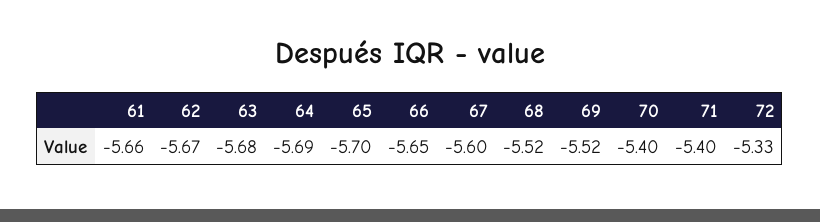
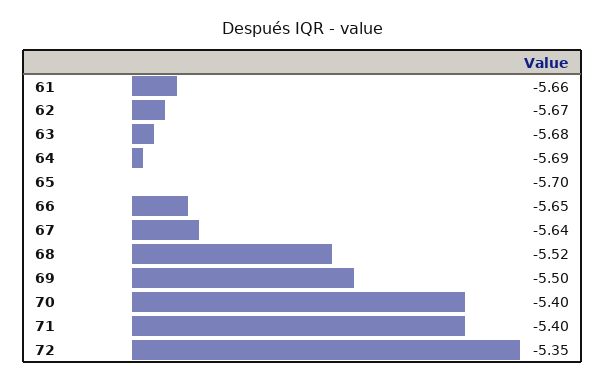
  {
    "61": -5.66,
    "62": -5.67,
    "63": -5.68,
    "64": -5.69,
    "65": -5.7,
    "66": -5.65,
-   "67": -5.6,
+   "67": -5.64,
    "68": -5.52,
-   "69": -5.52,
+   "69": -5.5,
    "70": -5.4,
    "71": -5.4,
-   "72": -5.33
+   "72": -5.35
  }

